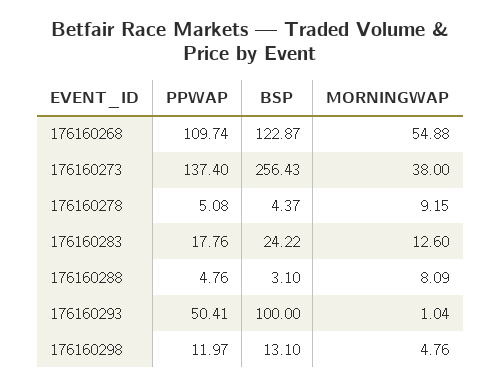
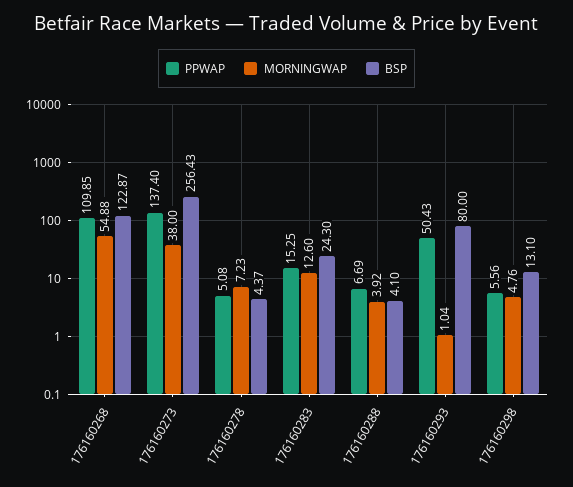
  {
    "PPWAP": {
-     "176160268": 109.74,
+     "176160268": 109.85,
      "176160273": 137.4,
      "176160278": 5.08,
-     "176160283": 17.76,
+     "176160283": 15.25,
-     "176160288": 4.76,
+     "176160288": 6.69,
-     "176160293": 50.41,
+     "176160293": 50.43,
-     "176160298": 11.97
+     "176160298": 5.56
    },
    "BSP": {
      "176160268": 122.87,
      "176160273": 256.43,
      "176160278": 4.37,
-     "176160283": 24.22,
+     "176160283": 24.3,
-     "176160288": 3.1,
+     "176160288": 4.1,
-     "176160293": 100,
+     "176160293": 80,
      "176160298": 13.1
    },
    "MORNINGWAP": {
      "176160268": 54.88,
      "176160273": 38,
-     "176160278": 9.15,
+     "176160278": 7.23,
      "176160283": 12.6,
-     "176160288": 8.09,
+     "176160288": 3.92,
      "176160293": 1.04,
      "176160298": 4.76
    }
  }

